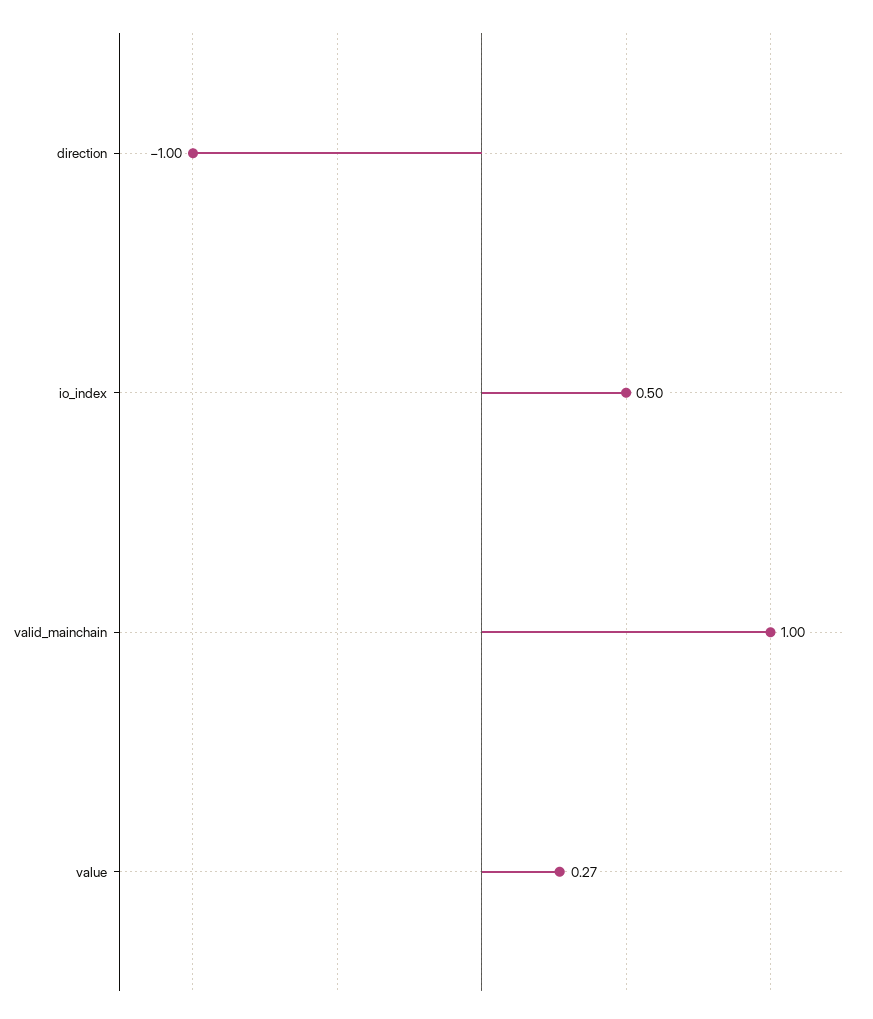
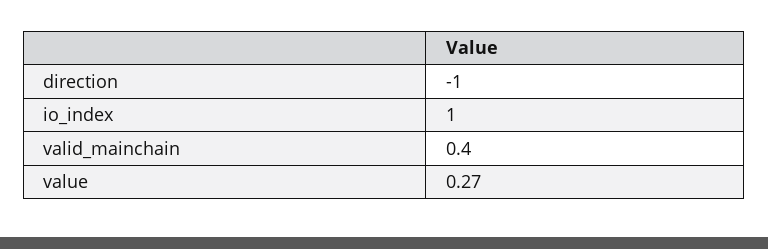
  {
    "direction": -1,
-   "io_index": 0.5,
+   "io_index": 1,
-   "valid_mainchain": 1,
+   "valid_mainchain": 0.4,
    "value": 0.27
  }

